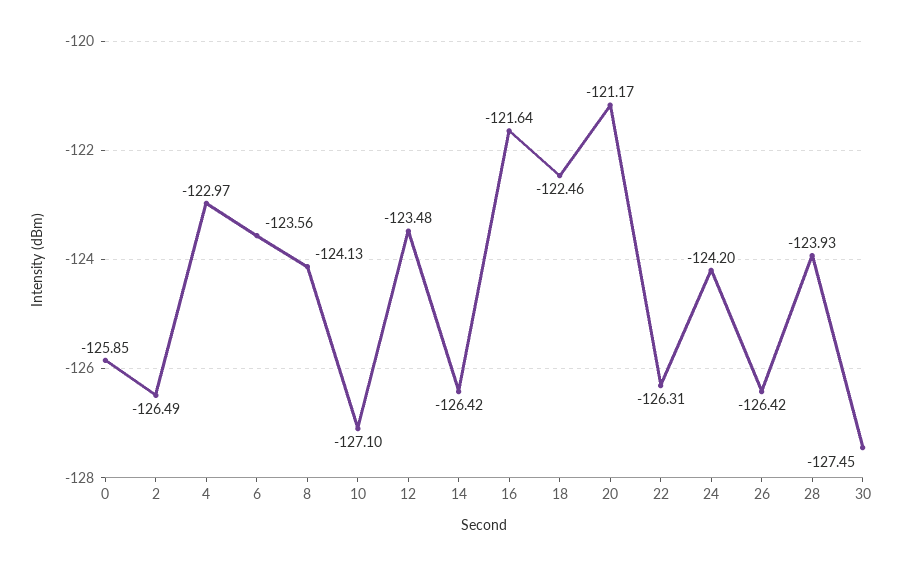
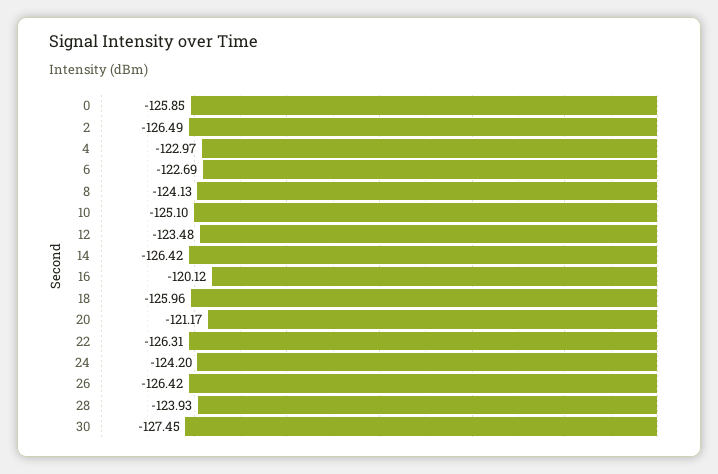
  {
    "0": -125.85,
    "2": -126.49,
    "4": -122.97,
-   "6": -123.56,
+   "6": -122.69,
    "8": -124.13,
-   "10": -127.1,
+   "10": -125.1,
    "12": -123.48,
    "14": -126.42,
-   "16": -121.64,
+   "16": -120.12,
-   "18": -122.46,
+   "18": -125.96,
    "20": -121.17,
    "22": -126.31,
    "24": -124.2,
    "26": -126.42,
    "28": -123.93,
    "30": -127.45
  }

